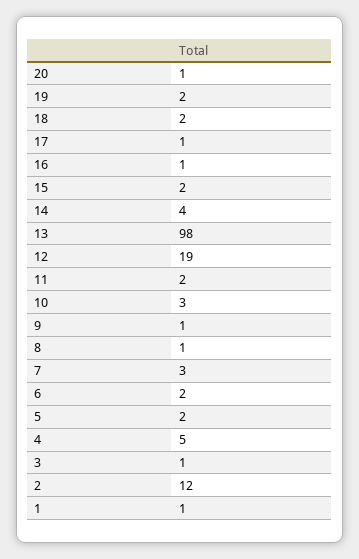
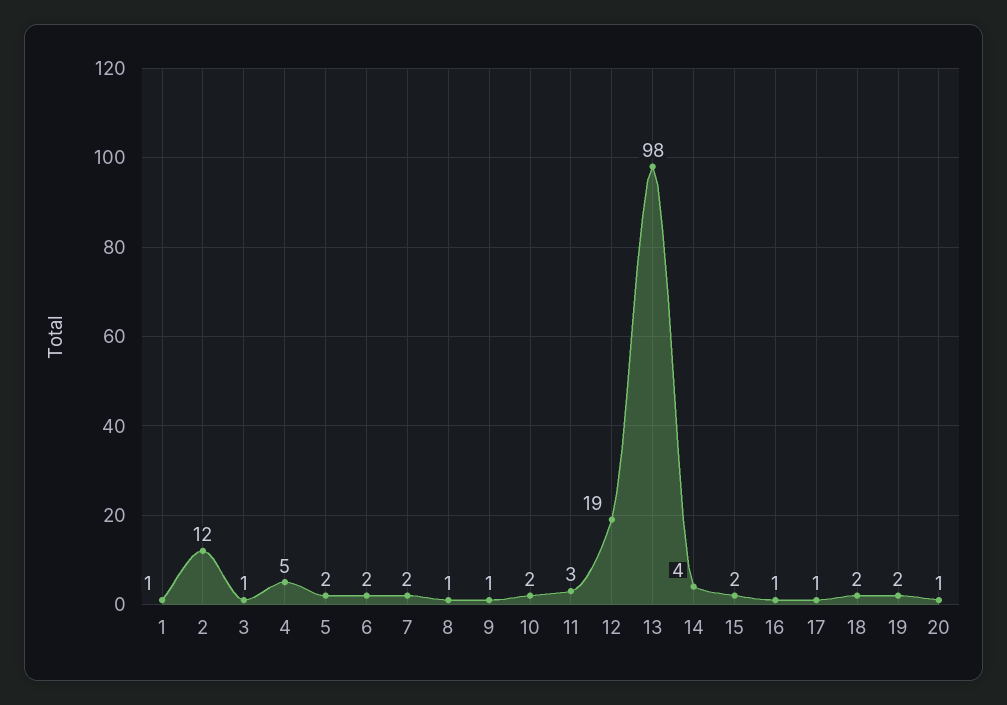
  {
    "20": 1,
    "19": 2,
    "18": 2,
    "17": 1,
    "16": 1,
    "15": 2,
    "14": 4,
    "13": 98,
    "12": 19,
-   "11": 2,
+   "11": 3,
-   "10": 3,
+   "10": 2,
    "9": 1,
    "8": 1,
-   "7": 3,
+   "7": 2,
    "6": 2,
    "5": 2,
    "4": 5,
    "3": 1,
    "2": 12,
    "1": 1
  }

